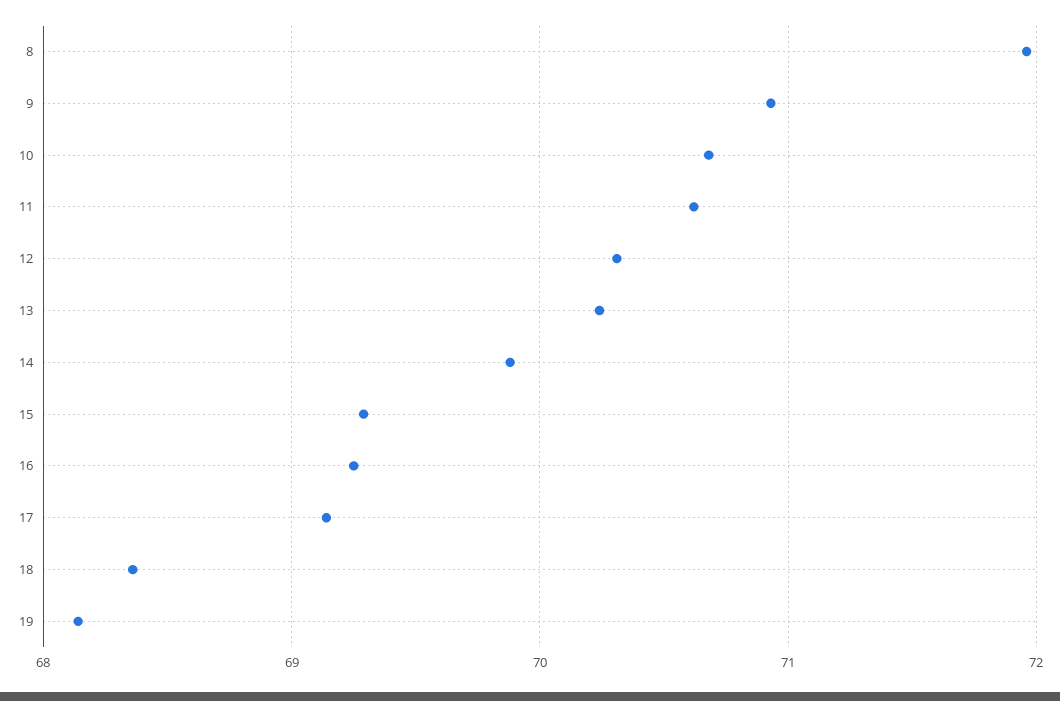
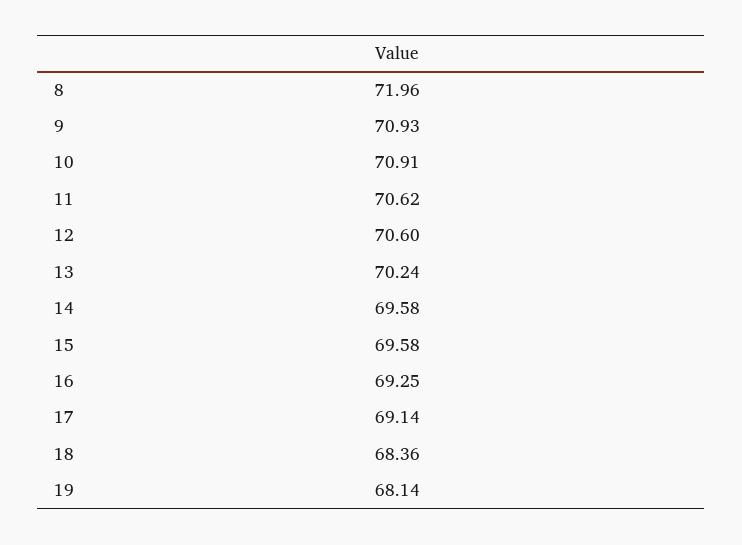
  {
    "8": 71.96,
    "9": 70.93,
-   "10": 70.7,
+   "10": 70.91,
    "11": 70.62,
-   "12": 70.3,
+   "12": 70.6,
    "13": 70.24,
-   "14": 69.9,
+   "14": 69.58,
-   "15": 69.3,
+   "15": 69.58,
    "16": 69.25,
    "17": 69.14,
    "18": 68.36,
    "19": 68.14
  }

